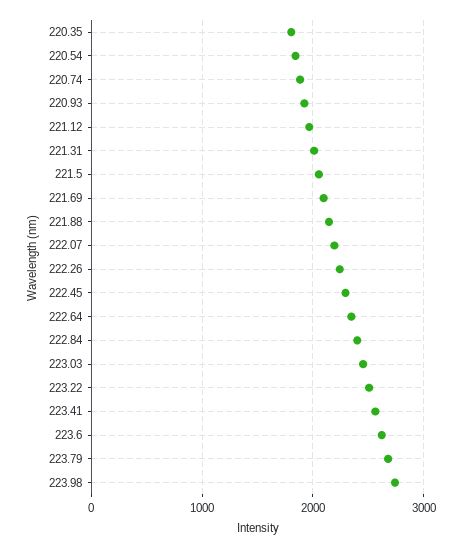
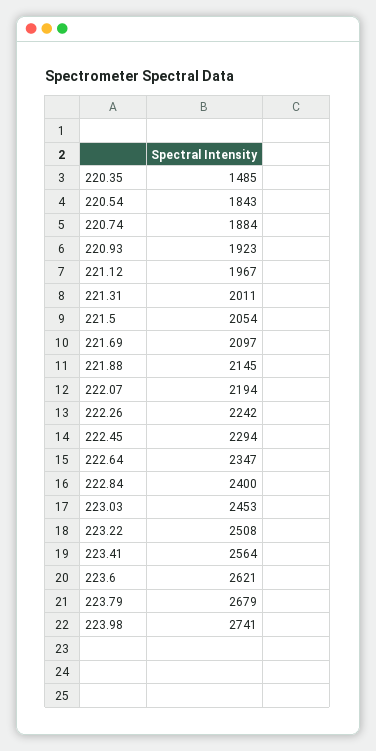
  {
-   "220.35": 1800,
+   "220.35": 1485,
    "220.54": 1843,
    "220.74": 1884,
    "220.93": 1923,
    "221.12": 1967,
    "221.31": 2011,
    "221.5": 2054,
    "221.69": 2097,
    "221.88": 2145,
    "222.07": 2194,
    "222.26": 2242,
    "222.45": 2294,
    "222.64": 2347,
    "222.84": 2400,
    "223.03": 2453,
    "223.22": 2508,
    "223.41": 2564,
    "223.6": 2621,
    "223.79": 2679,
    "223.98": 2741
  }

